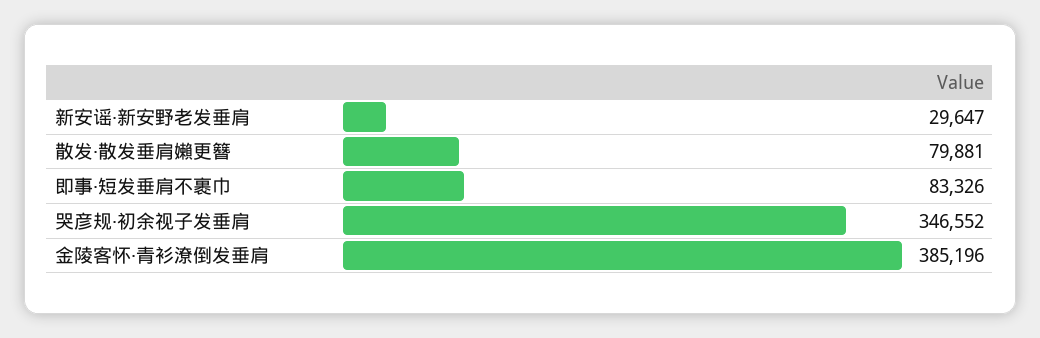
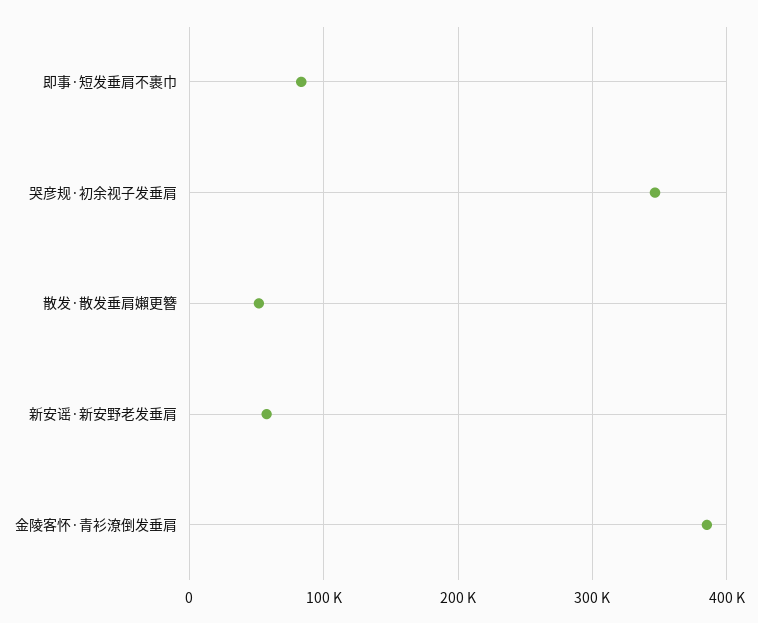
  {
-   "新安谣·新安野老发垂肩": 29647,
+   "新安谣·新安野老发垂肩": 60000,
-   "散发·散发垂肩嬾更簪": 79881,
+   "散发·散发垂肩嬾更簪": 50000,
    "即事·短发垂肩不裹巾": 83326,
    "哭彦规·初余视子发垂肩": 346552,
    "金陵客怀·青衫潦倒发垂肩": 385196
  }

